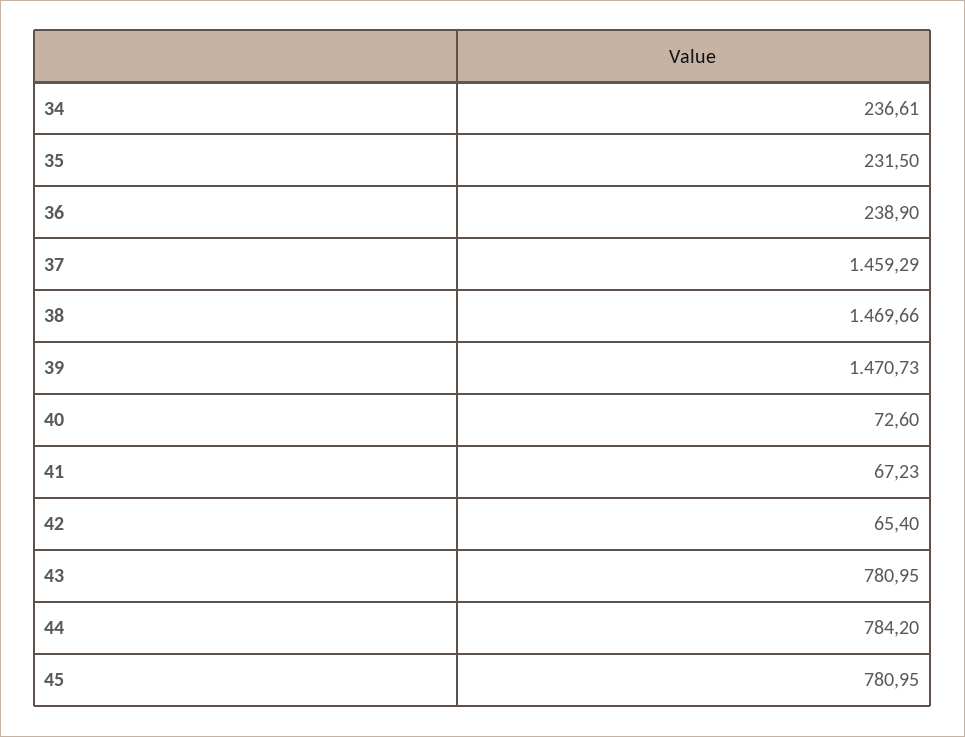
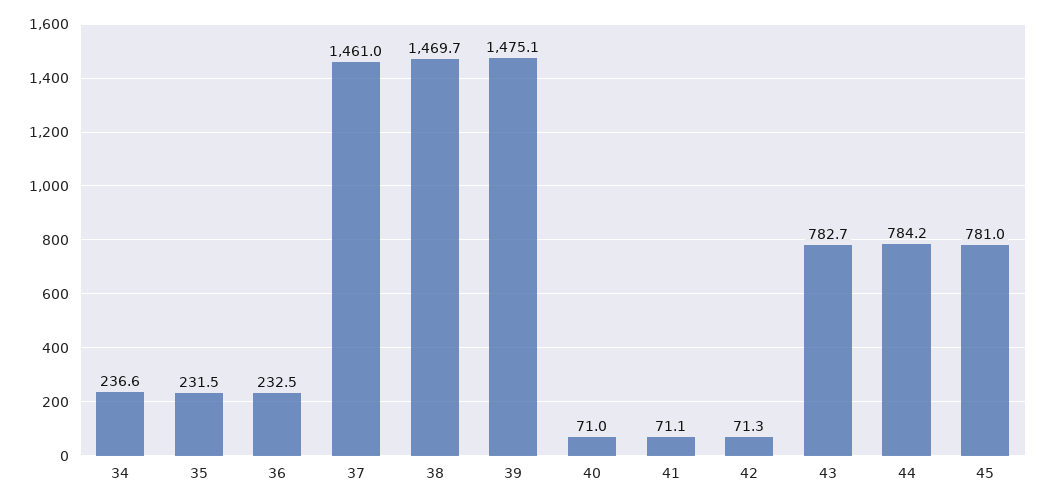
  {
    "34": 236.61,
    "35": 231.5,
-   "36": 238.9,
+   "36": 232.5,
-   "37": 1459.29,
+   "37": 1461,
    "38": 1469.66,
-   "39": 1470.73,
+   "39": 1475.1,
-   "40": 72.6,
+   "40": 71,
-   "41": 67.23,
+   "41": 71.1,
-   "42": 65.4,
+   "42": 71.3,
-   "43": 780.95,
+   "43": 782.7,
    "44": 784.2,
    "45": 780.95
  }

